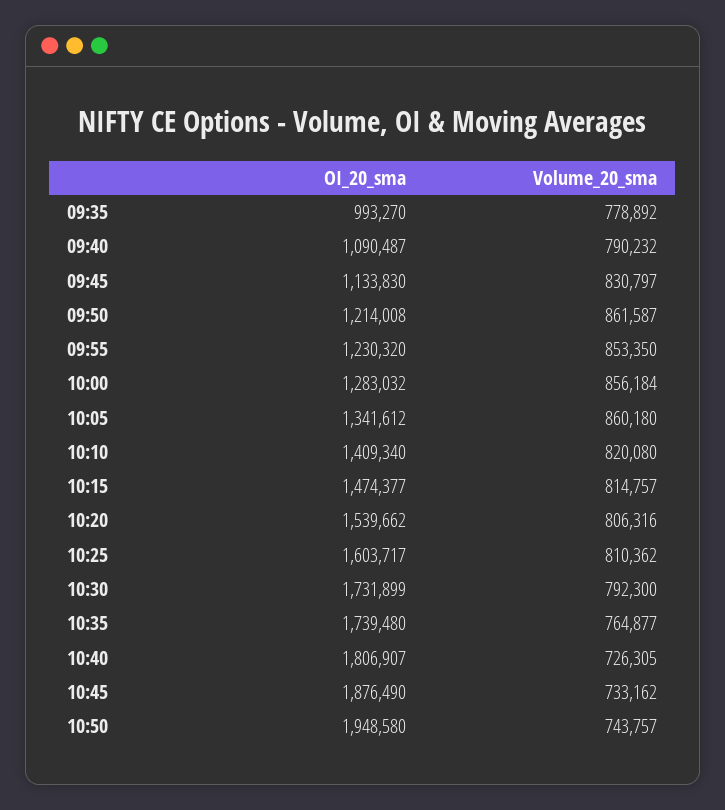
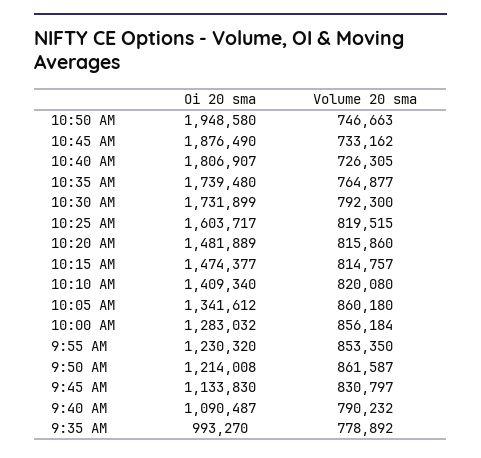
  {
    "OI_20_sma": {
      "09:35": 993270,
      "09:40": 1090487,
      "09:45": 1133830,
      "09:50": 1214008,
      "09:55": 1230320,
      "10:00": 1283032,
      "10:05": 1341612,
      "10:10": 1409340,
      "10:15": 1474377,
-     "10:20": 1539662,
+     "10:20": 1481889,
      "10:25": 1603717,
      "10:30": 1731899,
      "10:35": 1739480,
      "10:40": 1806907,
      "10:45": 1876490,
      "10:50": 1948580
    },
    "Volume_20_sma": {
      "09:35": 778892,
      "09:40": 790232,
      "09:45": 830797,
      "09:50": 861587,
      "09:55": 853350,
      "10:00": 856184,
      "10:05": 860180,
      "10:10": 820080,
      "10:15": 814757,
-     "10:20": 806316,
+     "10:20": 815860,
-     "10:25": 810362,
+     "10:25": 819515,
      "10:30": 792300,
      "10:35": 764877,
      "10:40": 726305,
      "10:45": 733162,
-     "10:50": 743757
+     "10:50": 746663
    }
  }

